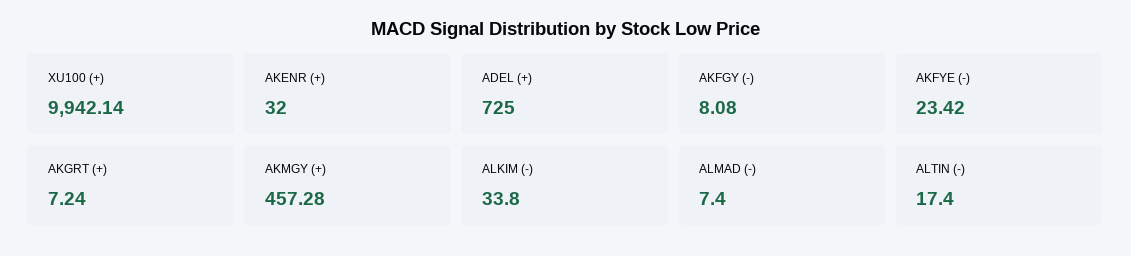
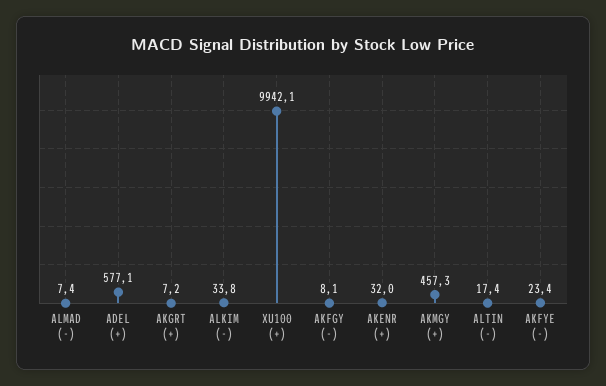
  {
    "XU100 (+)": 9942.14,
    "AKENR (+)": 32,
-   "ADEL (+)": 725,
+   "ADEL (+)": 577.1,
    "AKFGY (-)": 8.08,
    "AKFYE (-)": 23.42,
    "AKGRT (+)": 7.24,
    "AKMGY (+)": 457.28,
    "ALKIM (-)": 33.8,
    "ALMAD (-)": 7.4,
    "ALTIN (-)": 17.4
  }

